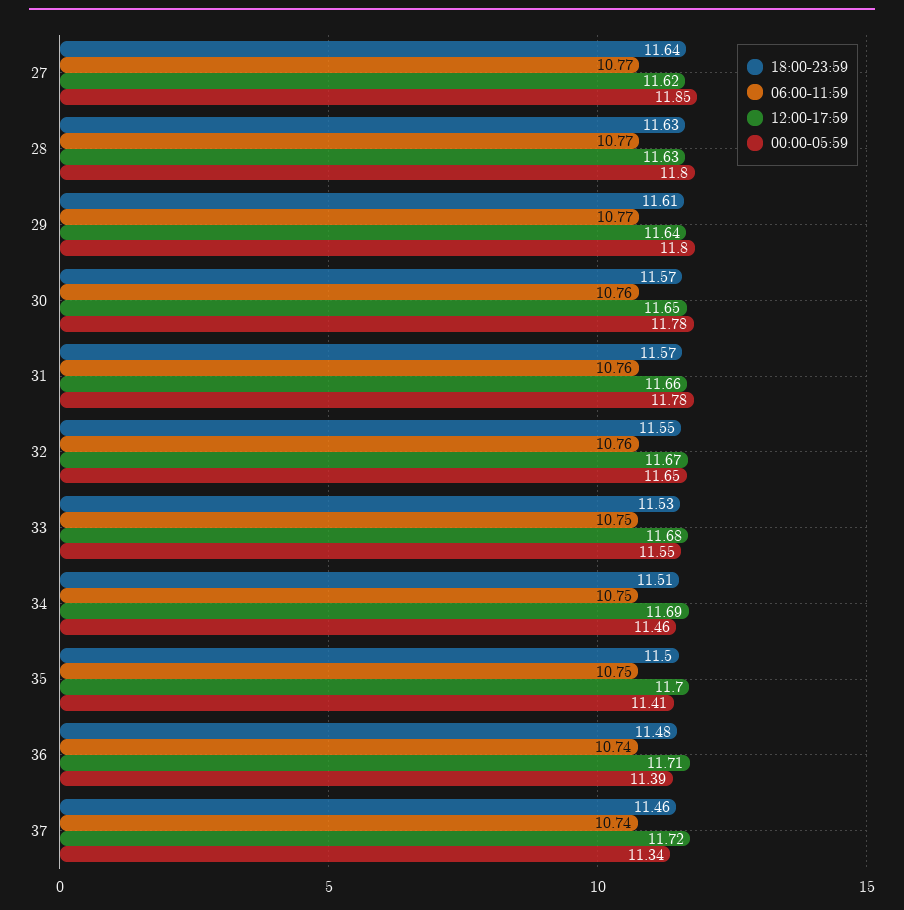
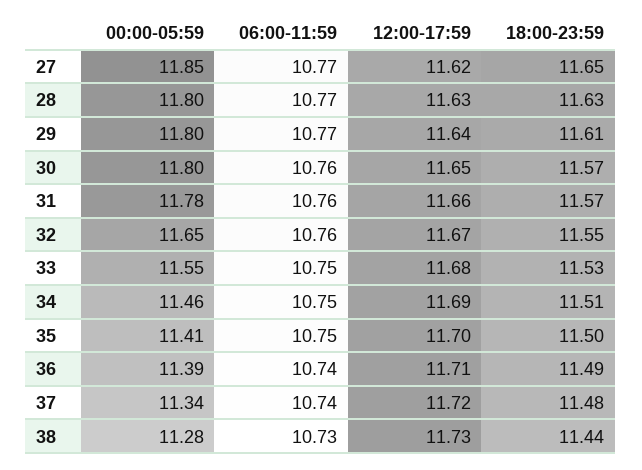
  {
    "18:00-23:59": {
-     "27": 11.64,
+     "27": 11.65,
      "28": 11.63,
      "29": 11.61,
      "30": 11.57,
      "31": 11.57,
      "32": 11.55,
      "33": 11.53,
      "34": 11.51,
      "35": 11.5,
-     "36": 11.48,
+     "36": 11.49,
-     "37": 11.46
+     "37": 11.48,
+     "38": 11.44
    },
    "06:00-11:59": {
      "27": 10.77,
      "28": 10.77,
      "29": 10.77,
      "30": 10.76,
      "31": 10.76,
      "32": 10.76,
      "33": 10.75,
      "34": 10.75,
      "35": 10.75,
      "36": 10.74,
-     "37": 10.74
+     "37": 10.74,
+     "38": 10.73
    },
    "12:00-17:59": {
      "27": 11.62,
      "28": 11.63,
      "29": 11.64,
      "30": 11.65,
      "31": 11.66,
      "32": 11.67,
      "33": 11.68,
      "34": 11.69,
      "35": 11.7,
      "36": 11.71,
-     "37": 11.72
+     "37": 11.72,
+     "38": 11.73
    },
    "00:00-05:59": {
      "27": 11.85,
      "28": 11.8,
      "29": 11.8,
-     "30": 11.78,
+     "30": 11.8,
      "31": 11.78,
      "32": 11.65,
      "33": 11.55,
      "34": 11.46,
      "35": 11.41,
      "36": 11.39,
-     "37": 11.34
+     "37": 11.34,
+     "38": 11.28
    }
  }

